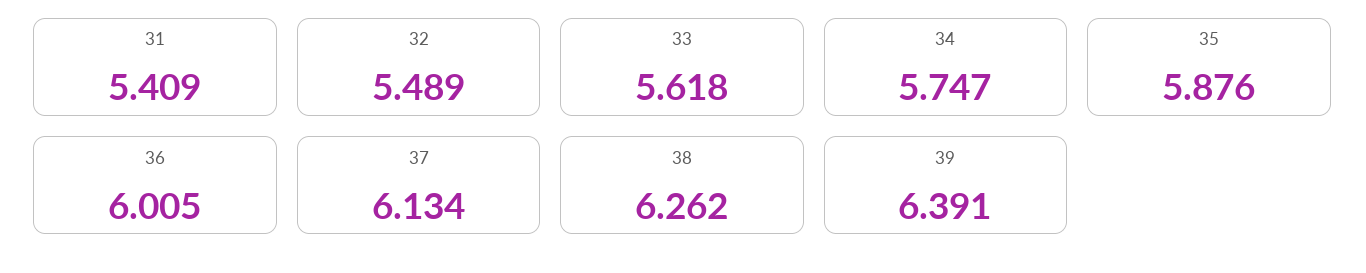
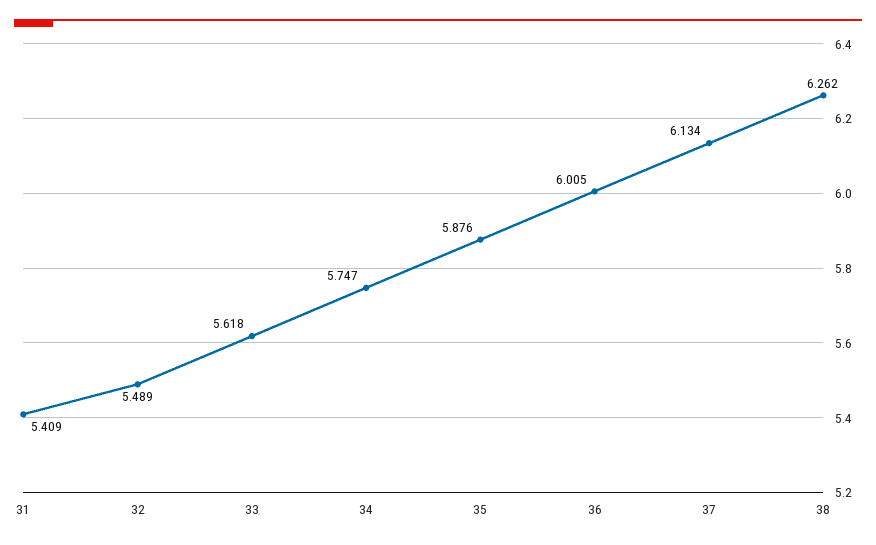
  {
    "31": 5.409,
    "32": 5.489,
    "33": 5.618,
    "34": 5.747,
    "35": 5.876,
    "36": 6.005,
    "37": 6.134,
-   "38": 6.262,
+   "38": 6.262
-   "39": 6.391
  }

